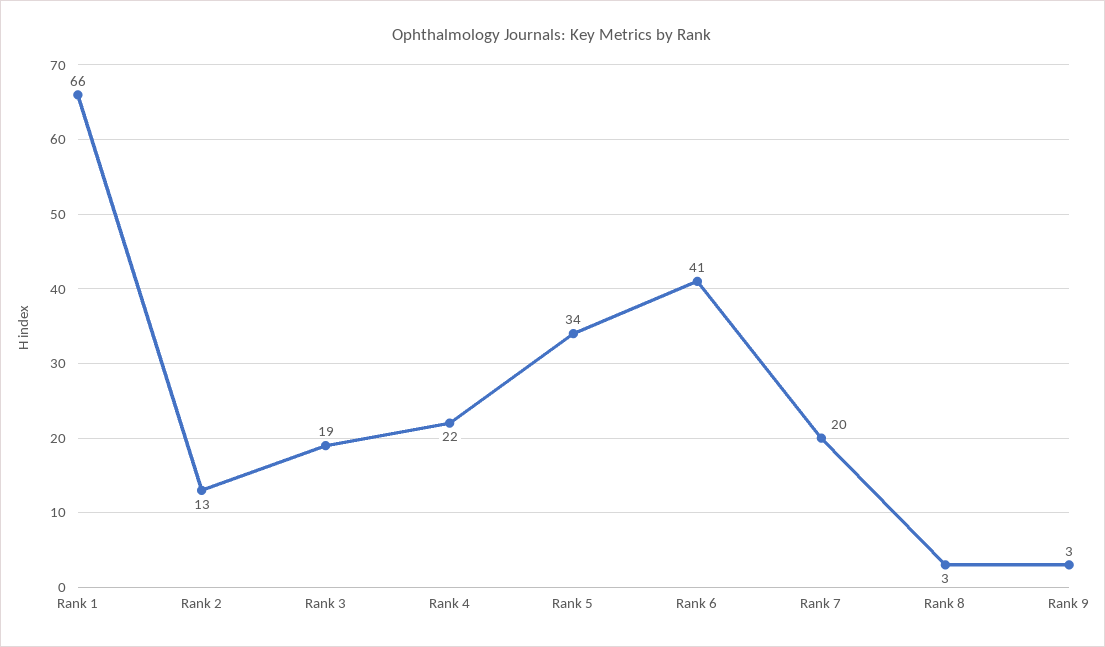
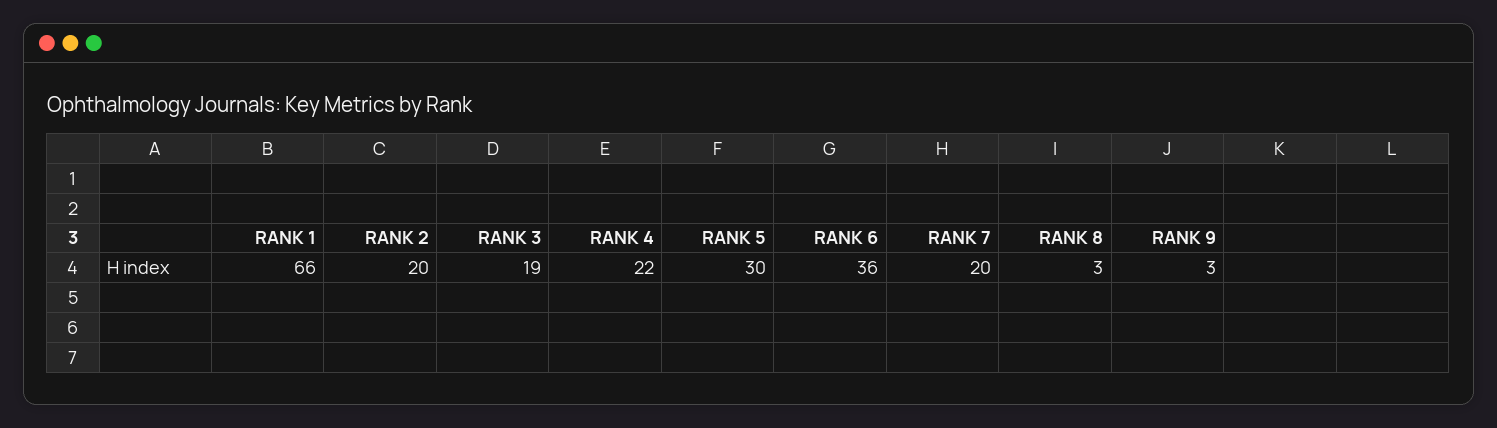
  {
    "Rank 1": 66,
-   "Rank 2": 13,
+   "Rank 2": 20,
    "Rank 3": 19,
    "Rank 4": 22,
-   "Rank 5": 34,
+   "Rank 5": 30,
-   "Rank 6": 41,
+   "Rank 6": 36,
    "Rank 7": 20,
    "Rank 8": 3,
    "Rank 9": 3
  }

